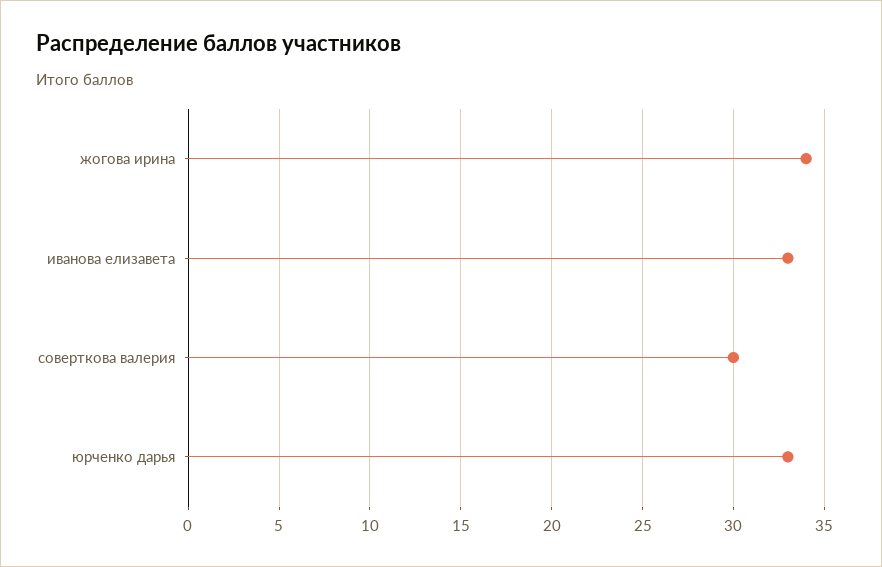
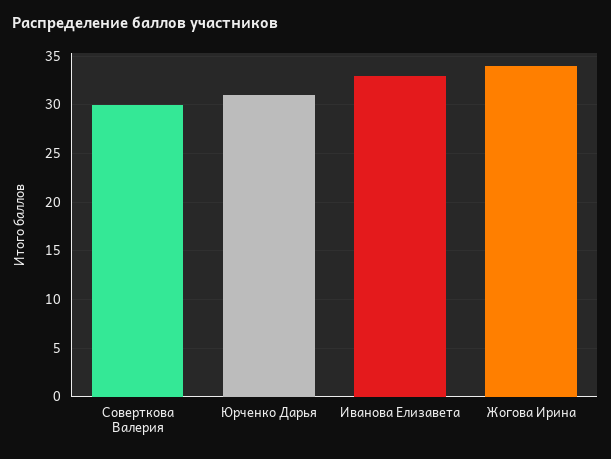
  {
    "жогова ирина": 34,
    "иванова елизавета": 33,
    "соверткова валерия": 30,
-   "юрченко дарья": 33
+   "юрченко дарья": 31
  }

